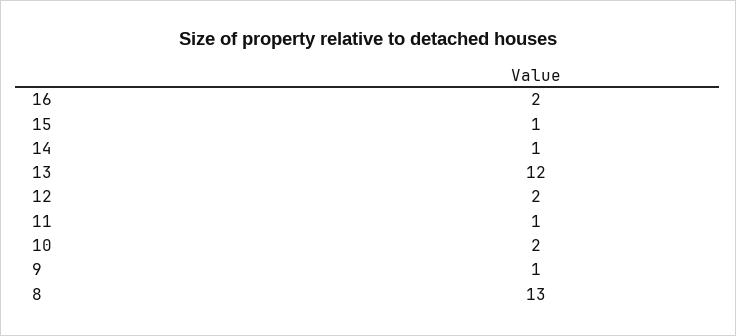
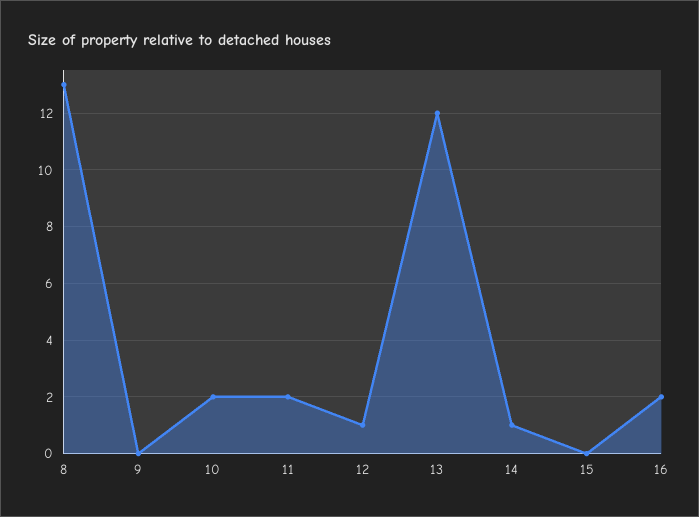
  {
    "16": 2,
-   "15": 1,
+   "15": 0,
    "14": 1,
    "13": 12,
-   "12": 2,
+   "12": 1,
-   "11": 1,
+   "11": 2,
    "10": 2,
-   "9": 1,
+   "9": 0,
    "8": 13
  }

